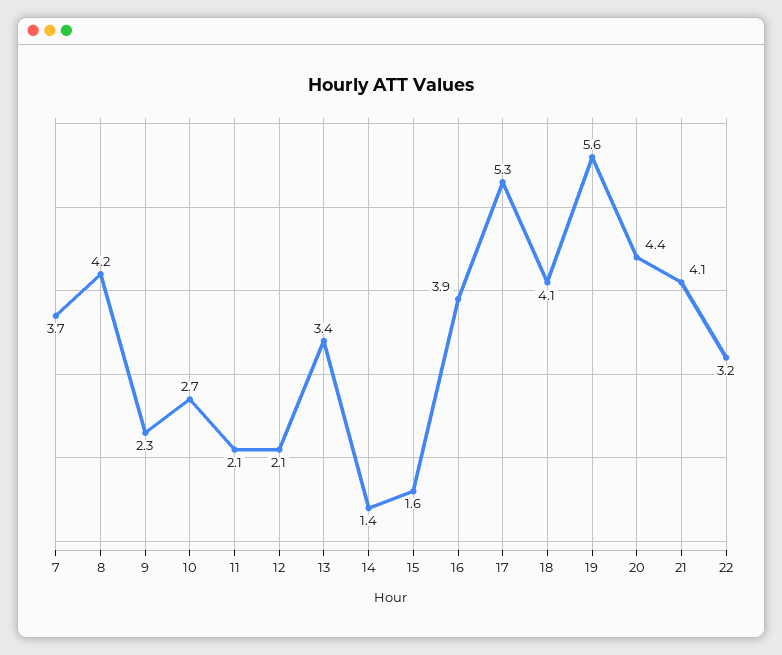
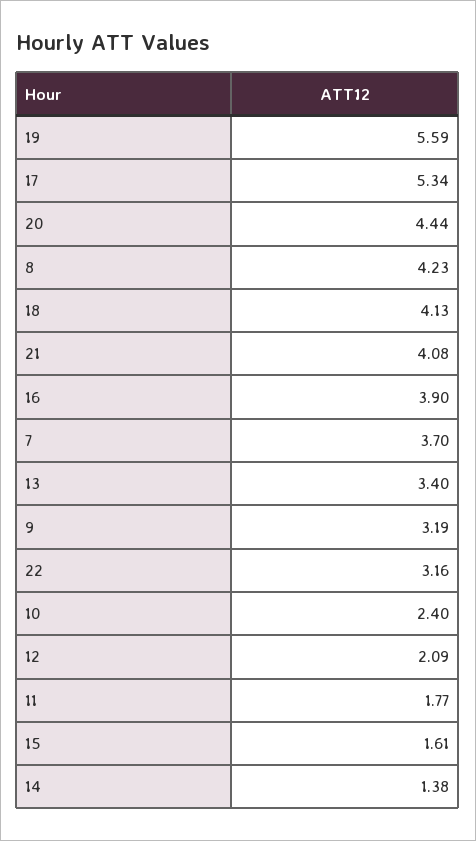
  {
    "7": 3.7,
    "8": 4.23,
-   "9": 2.3,
+   "9": 3.19,
-   "10": 2.7,
+   "10": 2.4,
-   "11": 2.1,
+   "11": 1.77,
    "12": 2.09,
    "13": 3.4,
    "14": 1.38,
    "15": 1.61,
    "16": 3.9,
    "17": 5.34,
    "18": 4.13,
    "19": 5.59,
    "20": 4.44,
    "21": 4.08,
    "22": 3.16
  }

